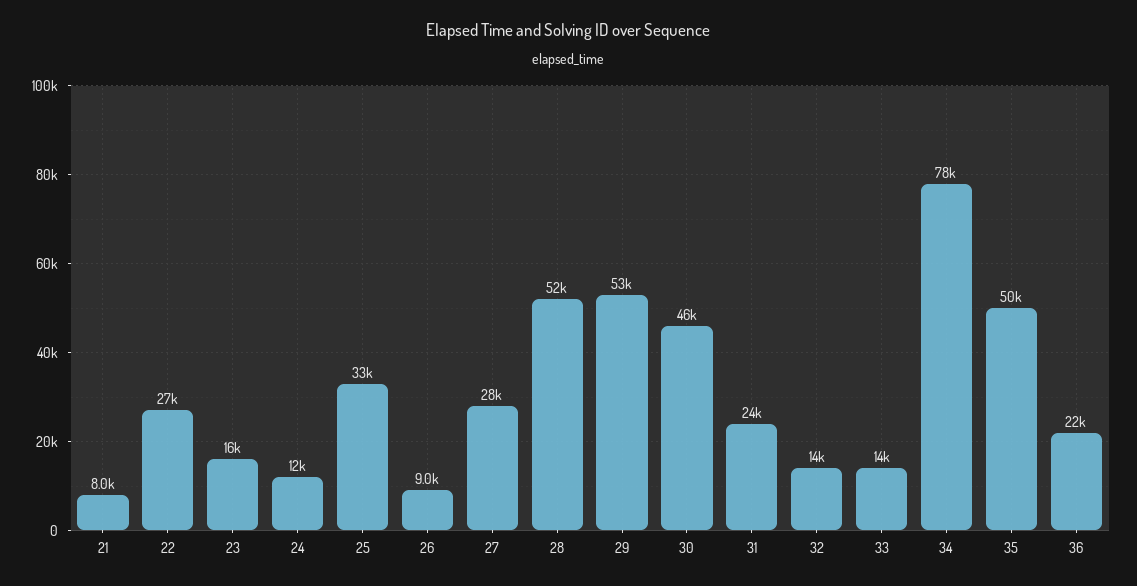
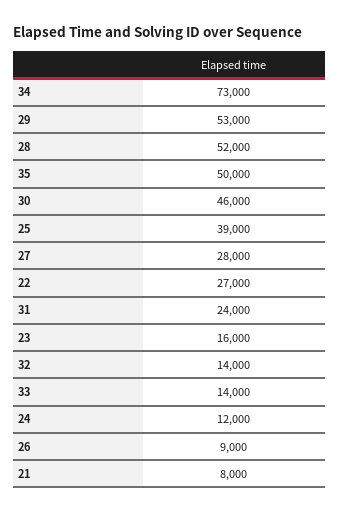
  {
    "21": 8000,
    "22": 27000,
    "23": 16000,
    "24": 12000,
-   "25": 33000,
+   "25": 39000,
    "26": 9000,
    "27": 28000,
    "28": 52000,
    "29": 53000,
    "30": 46000,
    "31": 24000,
    "32": 14000,
    "33": 14000,
-   "34": 78000,
+   "34": 73000,
-   "35": 50000,
+   "35": 50000
-   "36": 22000
  }

